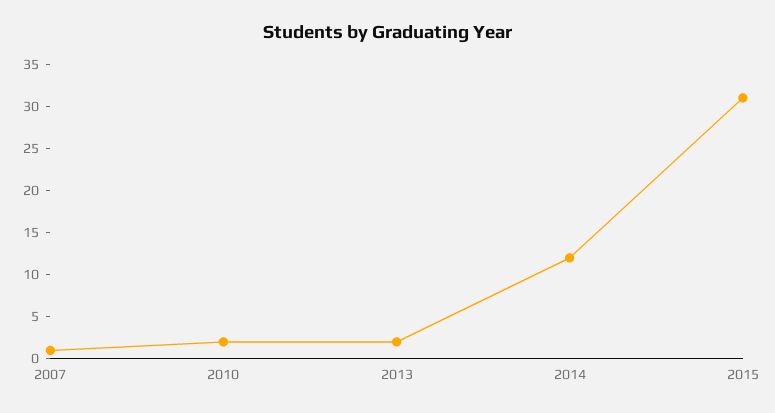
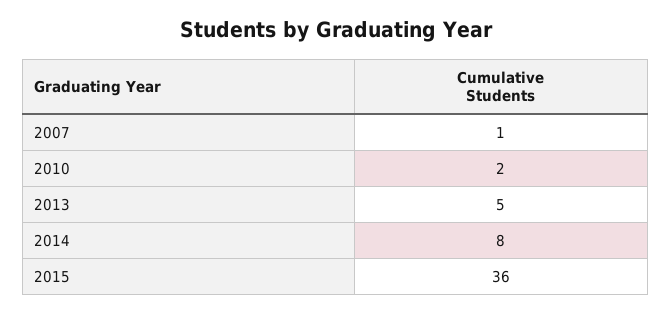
  {
    "2007": 1,
    "2010": 2,
-   "2013": 2,
+   "2013": 5,
-   "2014": 12,
+   "2014": 8,
-   "2015": 31
+   "2015": 36
  }

